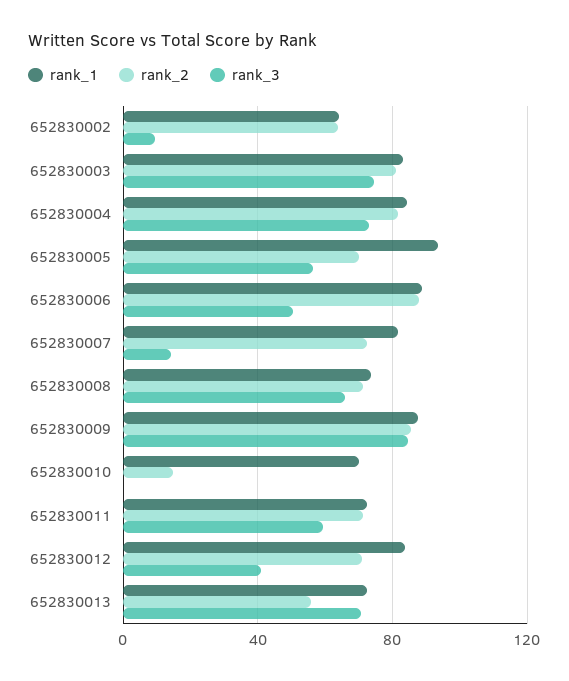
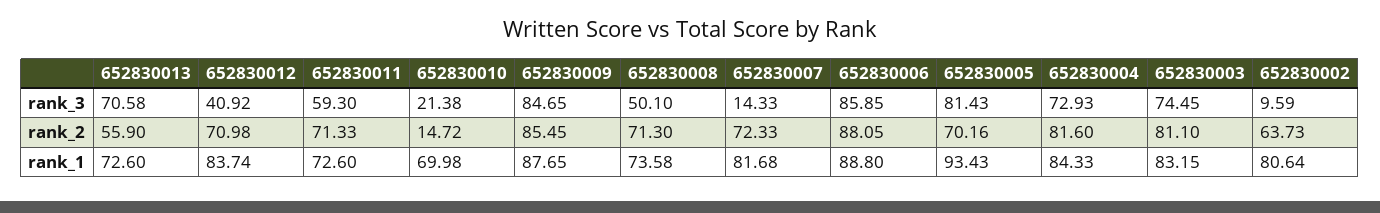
  {
    "rank_1": {
-     "652830002": 65,
+     "652830002": 80.64,
      "652830003": 83.15,
      "652830004": 84.33,
      "652830005": 93.43,
      "652830006": 88.8,
      "652830007": 81.68,
      "652830008": 73.58,
      "652830009": 87.65,
      "652830010": 69.98,
      "652830011": 72.6,
      "652830012": 83.74,
      "652830013": 72.6
    },
    "rank_2": {
      "652830002": 63.73,
      "652830003": 81.1,
      "652830004": 81.6,
      "652830005": 70.16,
      "652830006": 88.05,
      "652830007": 72.33,
      "652830008": 71.3,
      "652830009": 85.45,
      "652830010": 14.72,
      "652830011": 71.33,
      "652830012": 70.98,
      "652830013": 55.9
    },
    "rank_3": {
      "652830002": 9.59,
      "652830003": 74.45,
      "652830004": 72.93,
-     "652830005": 55,
+     "652830005": 81.43,
-     "652830006": 50,
+     "652830006": 85.85,
      "652830007": 14.33,
-     "652830008": 65,
+     "652830008": 50.1,
      "652830009": 84.65,
-     "652830010": 0,
+     "652830010": 21.38,
      "652830011": 59.3,
      "652830012": 40.92,
      "652830013": 70.58
    }
  }

